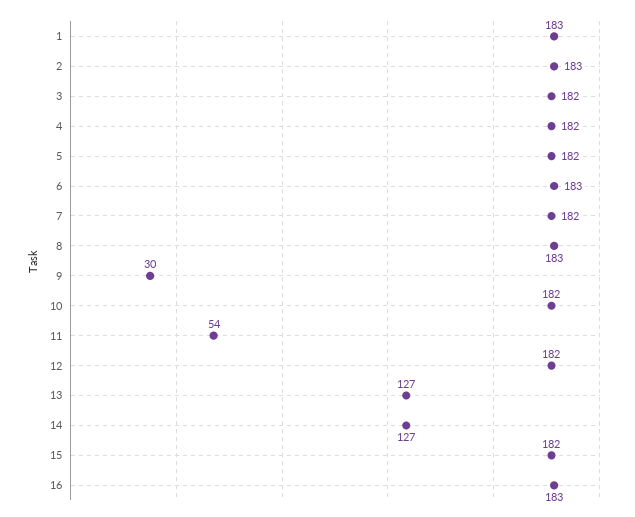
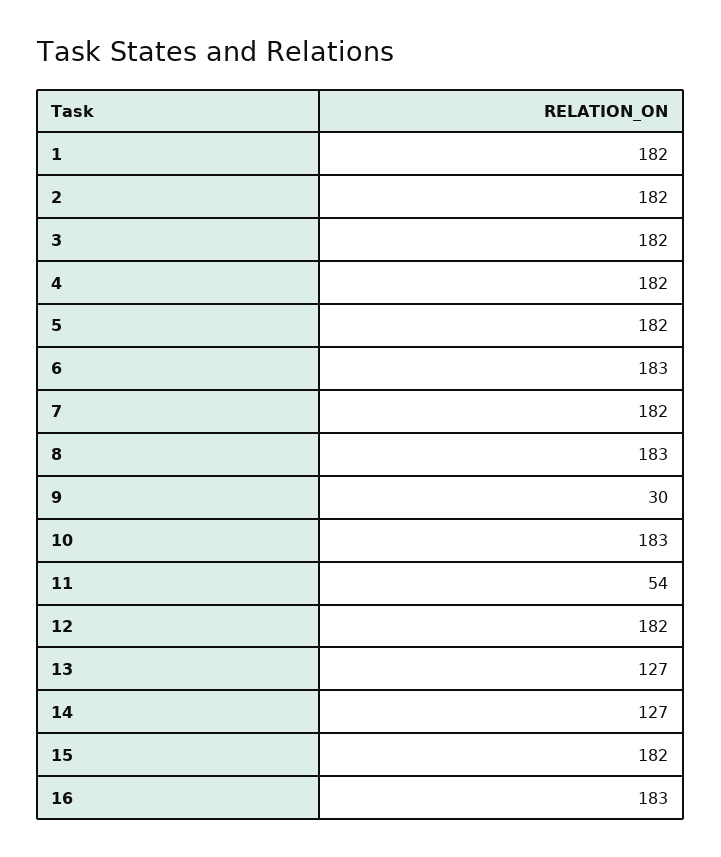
  {
-   "1": 183,
+   "1": 182,
-   "2": 183,
+   "2": 182,
    "3": 182,
    "4": 182,
    "5": 182,
    "6": 183,
    "7": 182,
    "8": 183,
    "9": 30,
-   "10": 182,
+   "10": 183,
    "11": 54,
    "12": 182,
    "13": 127,
    "14": 127,
    "15": 182,
    "16": 183
  }

